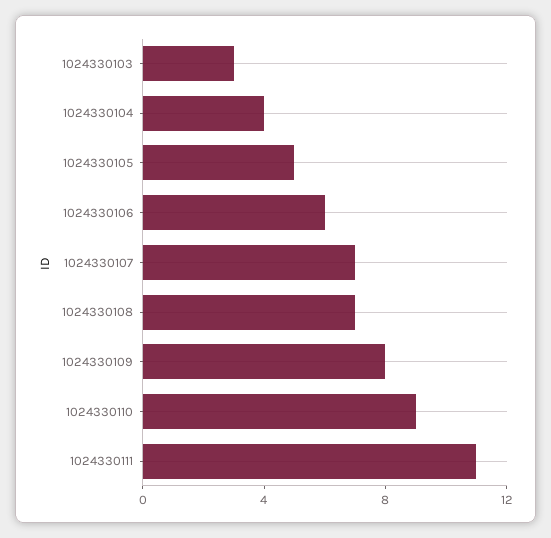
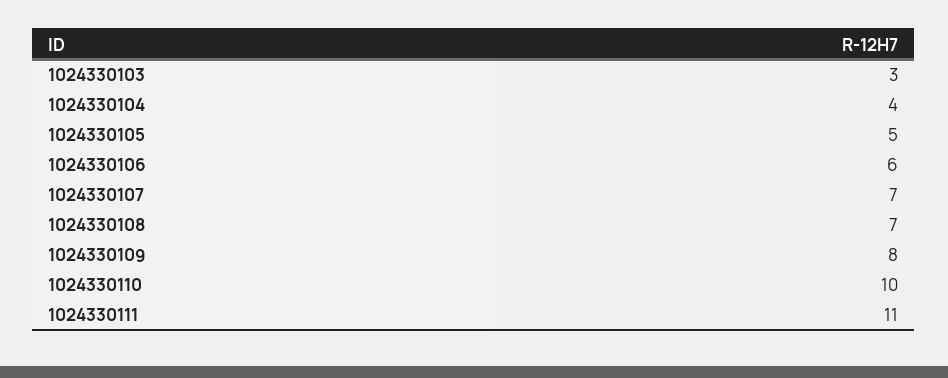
  {
    "1024330103": 3,
    "1024330104": 4,
    "1024330105": 5,
    "1024330106": 6,
    "1024330107": 7,
    "1024330108": 7,
    "1024330109": 8,
-   "1024330110": 9,
+   "1024330110": 10,
    "1024330111": 11
  }

